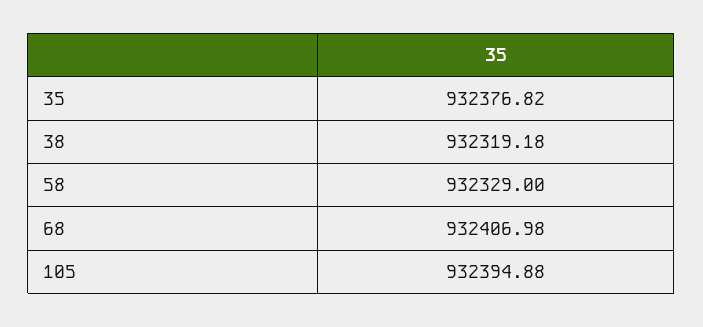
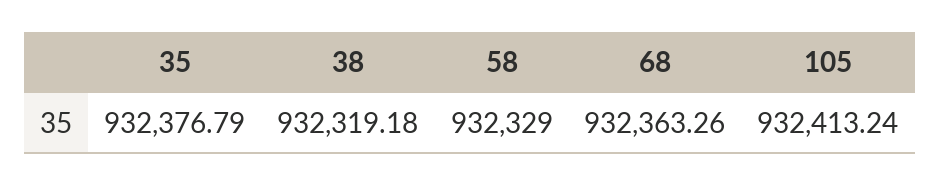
  {
-   "35": 932376.82,
+   "35": 932376.79,
    "38": 932319.18,
    "58": 932329,
-   "68": 932406.98,
+   "68": 932363.26,
-   "105": 932394.88
+   "105": 932413.24
  }

